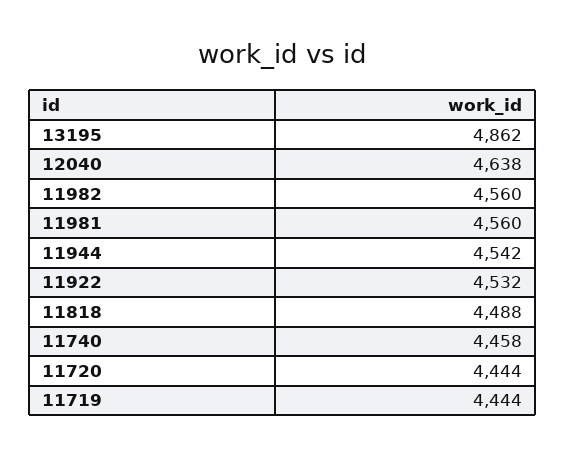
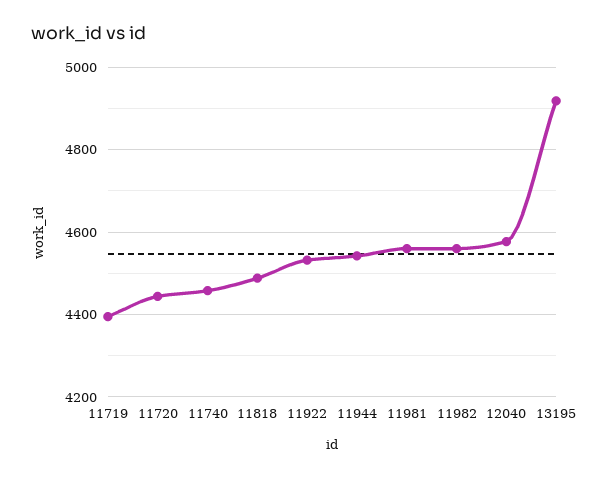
  {
-   "13195": 4862,
+   "13195": 4920,
-   "12040": 4638,
+   "12040": 4580,
    "11982": 4560,
    "11981": 4560,
    "11944": 4542,
    "11922": 4532,
    "11818": 4488,
    "11740": 4458,
    "11720": 4444,
-   "11719": 4444
+   "11719": 4400
  }

